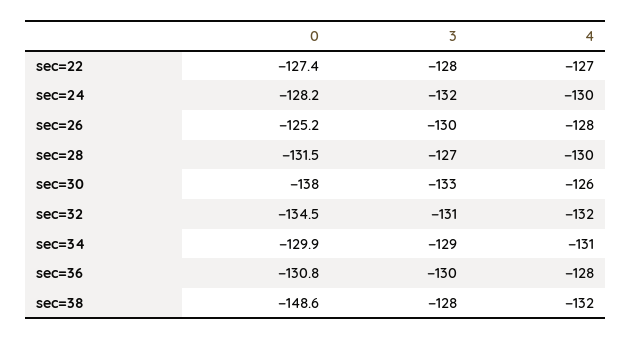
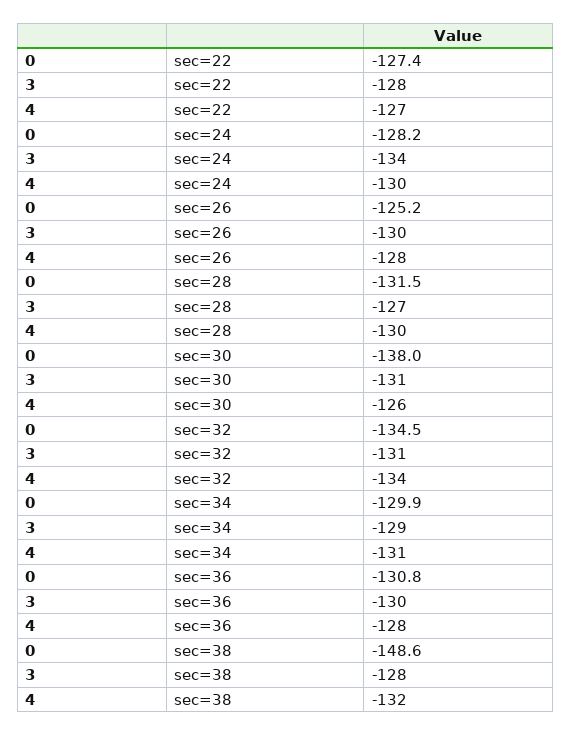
  {
    "0": {
      "sec=22": -127.4,
      "sec=24": -128.2,
      "sec=26": -125.2,
      "sec=28": -131.5,
      "sec=30": -138,
      "sec=32": -134.5,
      "sec=34": -129.9,
      "sec=36": -130.8,
      "sec=38": -148.6
    },
    "3": {
      "sec=22": -128,
-     "sec=24": -132,
+     "sec=24": -134,
      "sec=26": -130,
      "sec=28": -127,
-     "sec=30": -133,
+     "sec=30": -131,
      "sec=32": -131,
      "sec=34": -129,
      "sec=36": -130,
      "sec=38": -128
    },
    "4": {
      "sec=22": -127,
      "sec=24": -130,
      "sec=26": -128,
      "sec=28": -130,
      "sec=30": -126,
-     "sec=32": -132,
+     "sec=32": -134,
      "sec=34": -131,
      "sec=36": -128,
      "sec=38": -132
    }
  }

